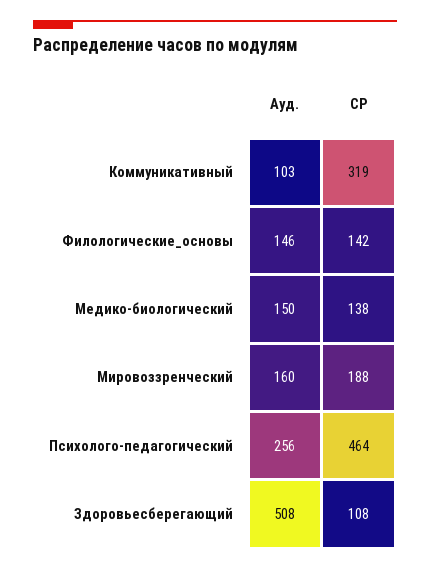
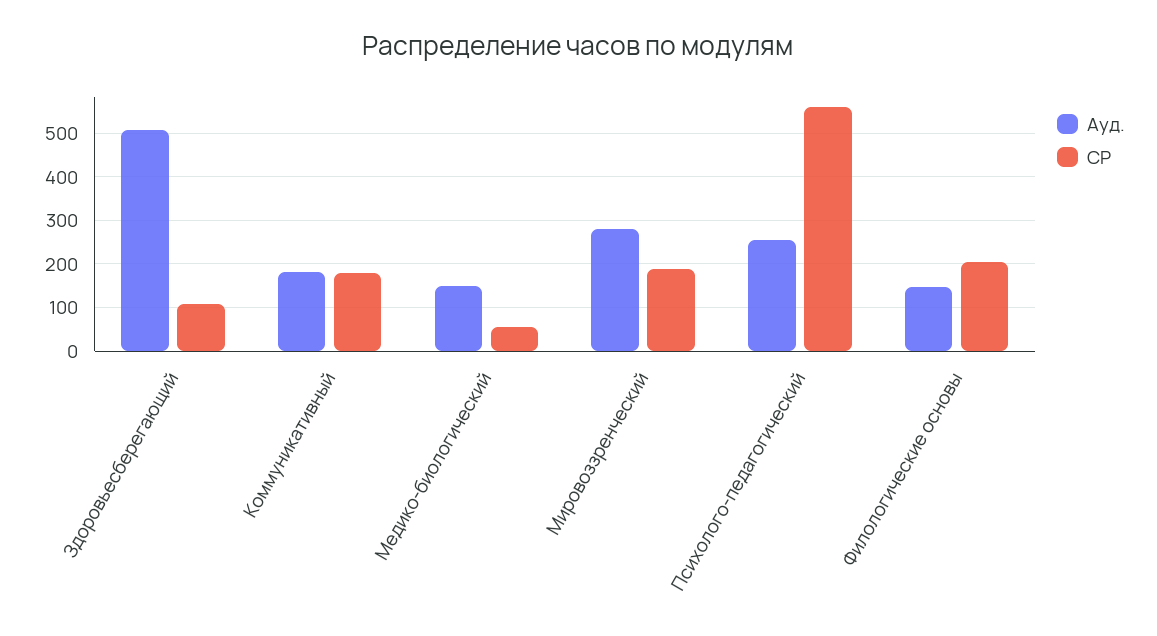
  {
    "Ауд.": {
-     "Коммуникативный": 103,
+     "Коммуникативный": 180,
      "Филологические_основы": 146,
      "Медико-биологический": 150,
-     "Мировоззренческий": 160,
+     "Мировоззренческий": 280,
      "Психолого-педагогический": 256,
      "Здоровьесберегающий": 508
    },
    "СР": {
-     "Коммуникативный": 319,
+     "Коммуникативный": 180,
-     "Филологические_основы": 142,
+     "Филологические_основы": 200,
-     "Медико-биологический": 138,
+     "Медико-биологический": 60,
      "Мировоззренческий": 188,
-     "Психолого-педагогический": 464,
+     "Психолого-педагогический": 560,
      "Здоровьесберегающий": 108
    }
  }

